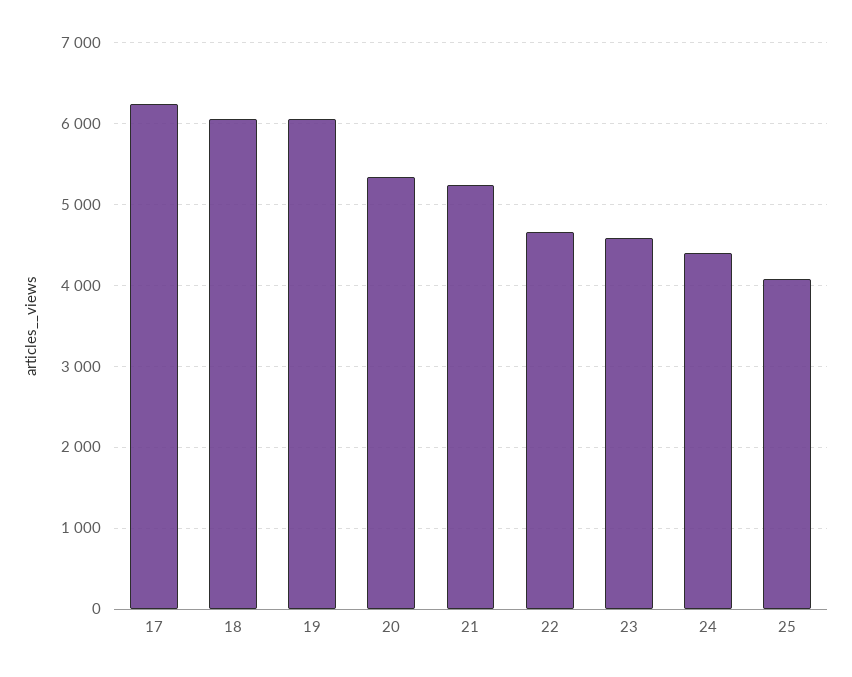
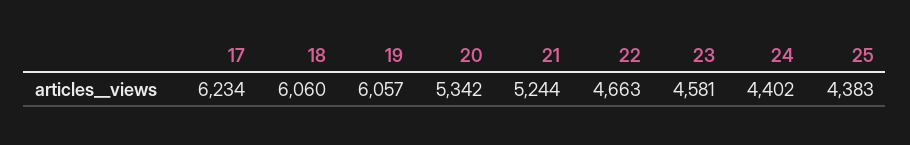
  {
    "17": 6234,
    "18": 6060,
    "19": 6057,
    "20": 5342,
    "21": 5244,
    "22": 4663,
    "23": 4581,
    "24": 4402,
-   "25": 4100
+   "25": 4383
  }

